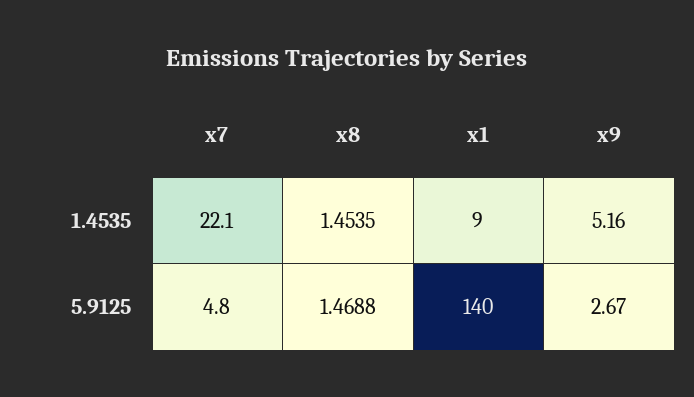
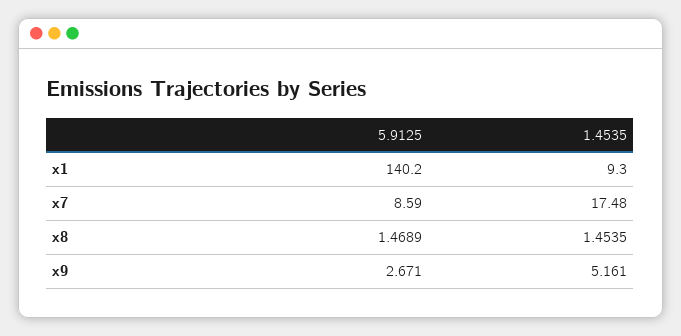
  {
    "x7": {
-     "1.4535": 22.1,
+     "1.4535": 17.48,
-     "5.9125": 4.8
+     "5.9125": 8.59
    },
    "x8": {
      "1.4535": 1.4535,
-     "5.9125": 1.4688
+     "5.9125": 1.4689
    },
    "x1": {
      "1.4535": 9.3,
      "5.9125": 140.2
    },
    "x9": {
      "1.4535": 5.161,
      "5.9125": 2.671
    }
  }

